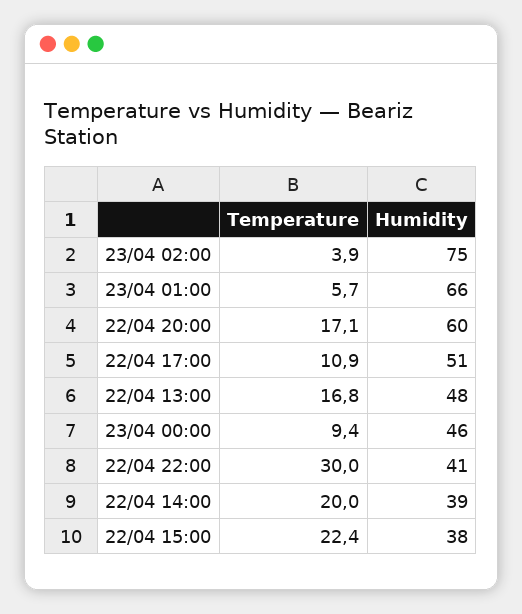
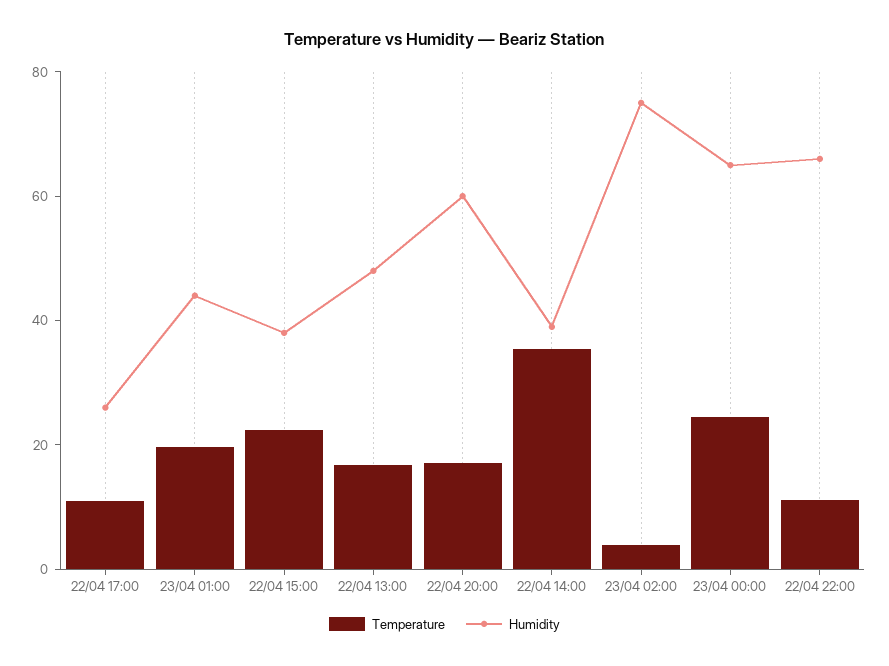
  {
    "Temperature": {
      "23/04 02:00": 3.9,
-     "23/04 01:00": 5.7,
+     "23/04 01:00": 20,
      "22/04 20:00": 17.1,
      "22/04 17:00": 10.9,
      "22/04 13:00": 16.8,
-     "23/04 00:00": 9.4,
+     "23/04 00:00": 25,
-     "22/04 22:00": 30,
+     "22/04 22:00": 10,
-     "22/04 14:00": 20,
+     "22/04 14:00": 35,
      "22/04 15:00": 22.4
    },
    "Humidity": {
      "23/04 02:00": 75,
-     "23/04 01:00": 66,
+     "23/04 01:00": 45,
      "22/04 20:00": 60,
-     "22/04 17:00": 51,
+     "22/04 17:00": 25,
      "22/04 13:00": 48,
-     "23/04 00:00": 46,
+     "23/04 00:00": 65,
-     "22/04 22:00": 41,
+     "22/04 22:00": 65,
      "22/04 14:00": 39,
      "22/04 15:00": 38
    }
  }

